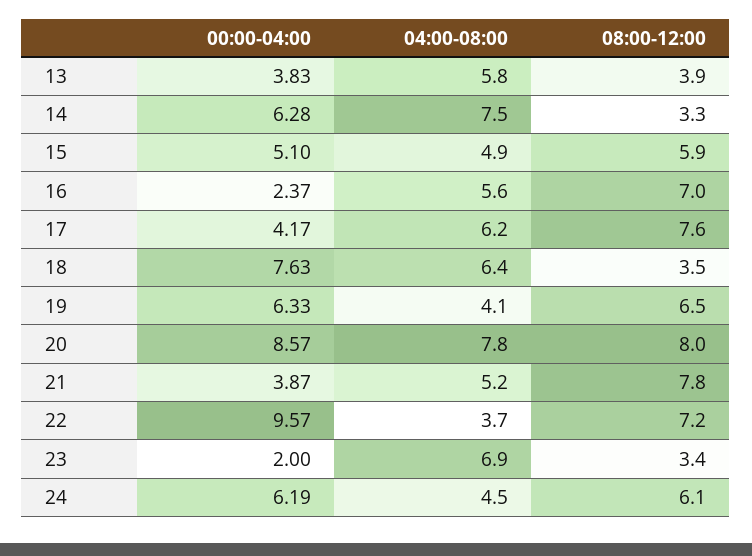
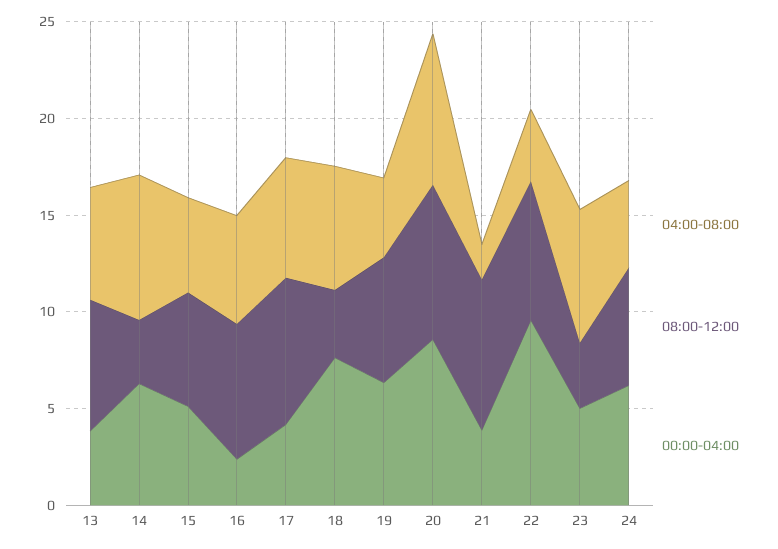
  {
    "00:00-04:00": {
      "13": 3.83,
      "14": 6.28,
      "15": 5.1,
      "16": 2.37,
      "17": 4.17,
      "18": 7.63,
      "19": 6.33,
      "20": 8.57,
      "21": 3.87,
      "22": 9.57,
-     "23": 2,
+     "23": 5,
      "24": 6.19
    },
    "04:00-08:00": {
      "13": 5.8,
      "14": 7.5,
      "15": 4.9,
      "16": 5.6,
      "17": 6.2,
      "18": 6.4,
      "19": 4.1,
      "20": 7.8,
-     "21": 5.2,
+     "21": 2,
      "22": 3.7,
      "23": 6.9,
      "24": 4.5
    },
    "08:00-12:00": {
-     "13": 3.9,
+     "13": 7,
      "14": 3.3,
      "15": 5.9,
      "16": 7,
      "17": 7.6,
      "18": 3.5,
      "19": 6.5,
      "20": 8,
      "21": 7.8,
      "22": 7.2,
      "23": 3.4,
      "24": 6.1
    }
  }

